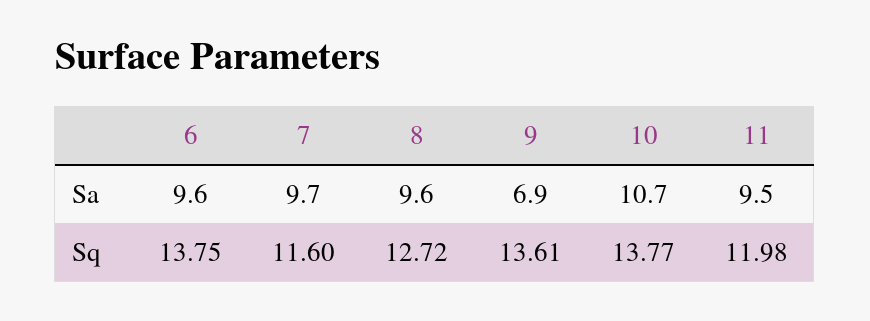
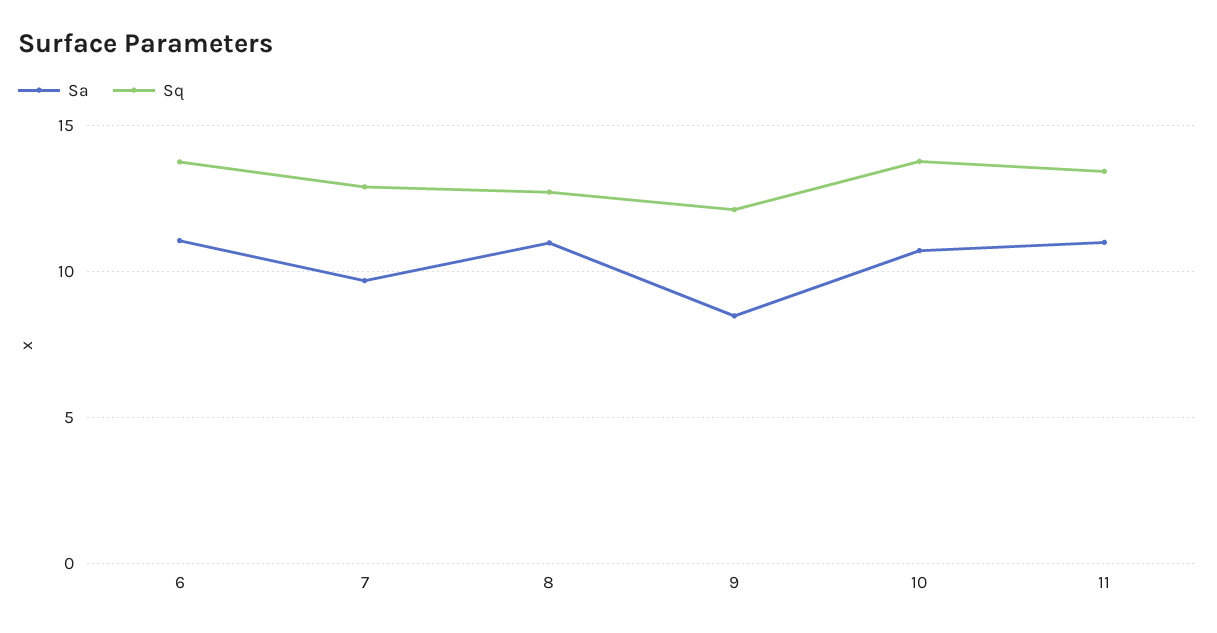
  {
    "Sa": {
-     "6": 9.6,
+     "6": 11,
      "7": 9.7,
-     "8": 9.6,
+     "8": 11,
-     "9": 6.9,
+     "9": 8.5,
      "10": 10.7,
-     "11": 9.5
+     "11": 11
    },
    "Sq": {
      "6": 13.75,
-     "7": 11.6,
+     "7": 13,
      "8": 12.72,
-     "9": 13.61,
+     "9": 12,
      "10": 13.77,
-     "11": 11.98
+     "11": 13.5
    }
  }

